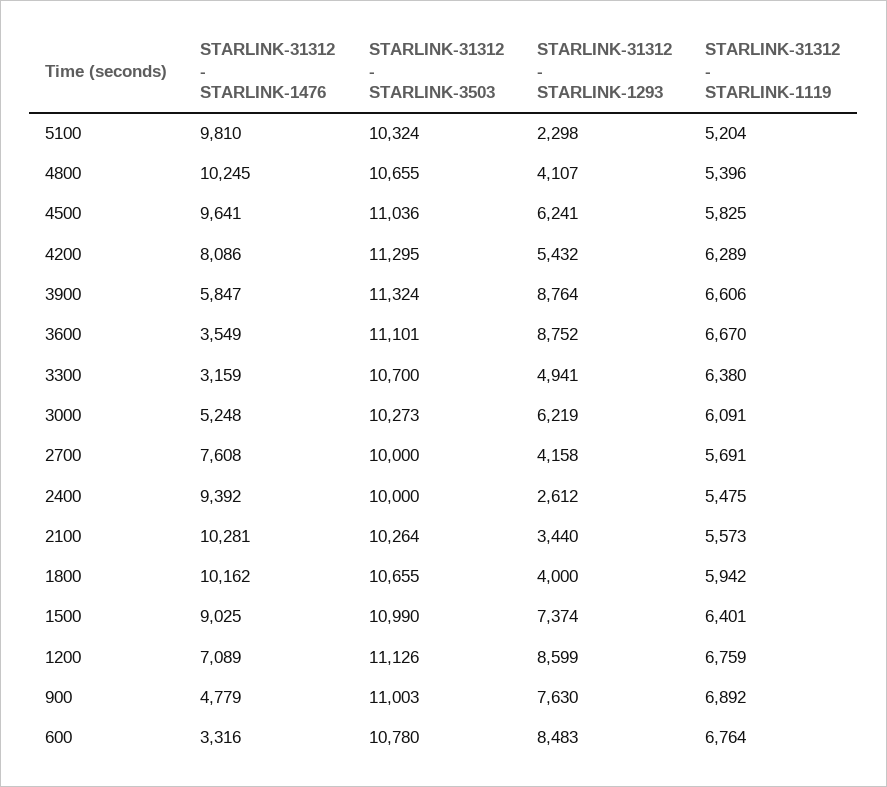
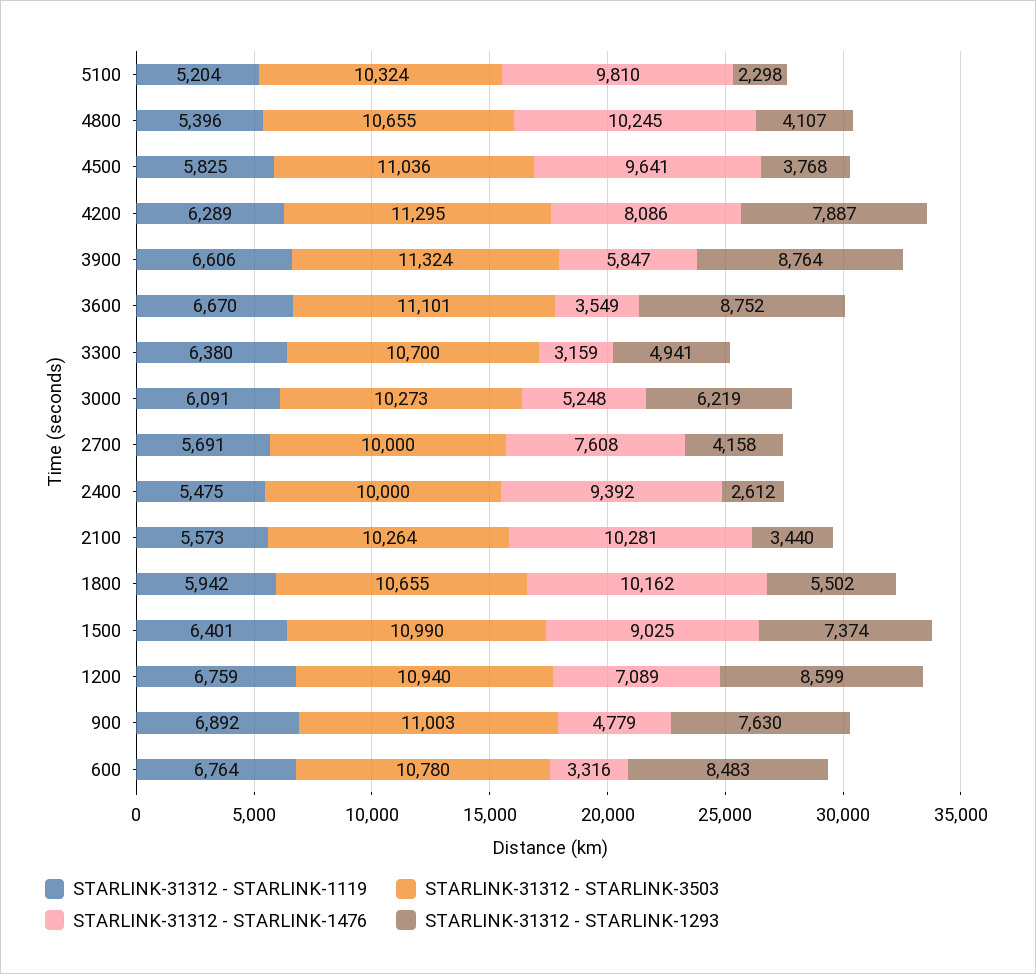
  {
    "STARLINK-31312 - STARLINK-1476": {
      "5100": 9810,
      "4800": 10245,
      "4500": 9641,
      "4200": 8086,
      "3900": 5847,
      "3600": 3549,
      "3300": 3159,
      "3000": 5248,
      "2700": 7608,
      "2400": 9392,
      "2100": 10281,
      "1800": 10162,
      "1500": 9025,
      "1200": 7089,
      "900": 4779,
      "600": 3316
    },
    "STARLINK-31312 - STARLINK-3503": {
      "5100": 10324,
      "4800": 10655,
      "4500": 11036,
      "4200": 11295,
      "3900": 11324,
      "3600": 11101,
      "3300": 10700,
      "3000": 10273,
      "2700": 10000,
      "2400": 10000,
      "2100": 10264,
      "1800": 10655,
      "1500": 10990,
-     "1200": 11126,
+     "1200": 10940,
      "900": 11003,
      "600": 10780
    },
    "STARLINK-31312 - STARLINK-1293": {
      "5100": 2298,
      "4800": 4107,
-     "4500": 6241,
+     "4500": 3768,
-     "4200": 5432,
+     "4200": 7887,
      "3900": 8764,
      "3600": 8752,
      "3300": 4941,
      "3000": 6219,
      "2700": 4158,
      "2400": 2612,
      "2100": 3440,
-     "1800": 4000,
+     "1800": 5502,
      "1500": 7374,
      "1200": 8599,
      "900": 7630,
      "600": 8483
    },
    "STARLINK-31312 - STARLINK-1119": {
      "5100": 5204,
      "4800": 5396,
      "4500": 5825,
      "4200": 6289,
      "3900": 6606,
      "3600": 6670,
      "3300": 6380,
      "3000": 6091,
      "2700": 5691,
      "2400": 5475,
      "2100": 5573,
      "1800": 5942,
      "1500": 6401,
      "1200": 6759,
      "900": 6892,
      "600": 6764
    }
  }

